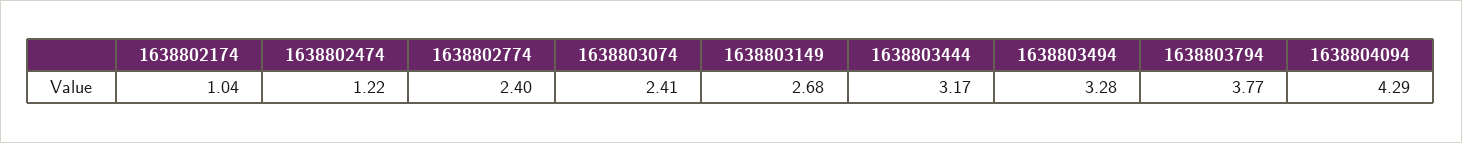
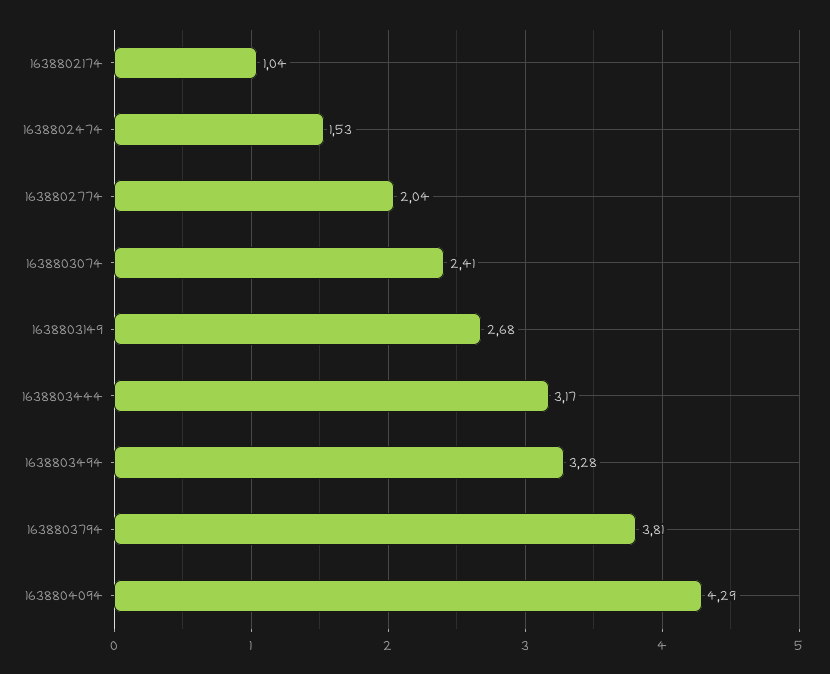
  {
    "1638802174": 1.04,
-   "1638802474": 1.22,
+   "1638802474": 1.53,
-   "1638802774": 2.4,
+   "1638802774": 2.04,
    "1638803074": 2.41,
    "1638803149": 2.68,
    "1638803444": 3.17,
    "1638803494": 3.28,
-   "1638803794": 3.77,
+   "1638803794": 3.81,
    "1638804094": 4.29
  }

